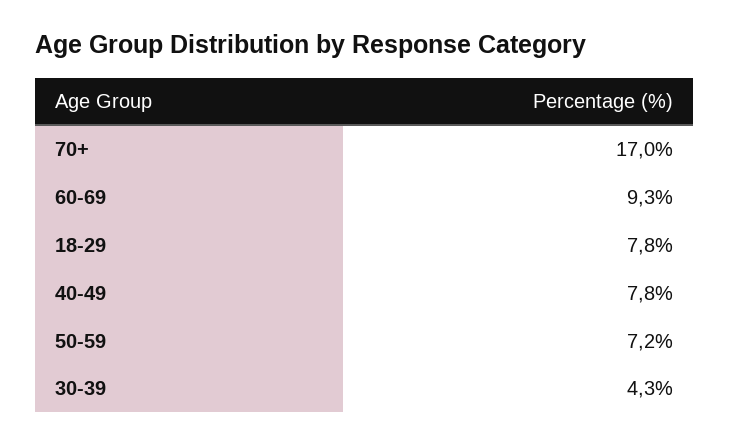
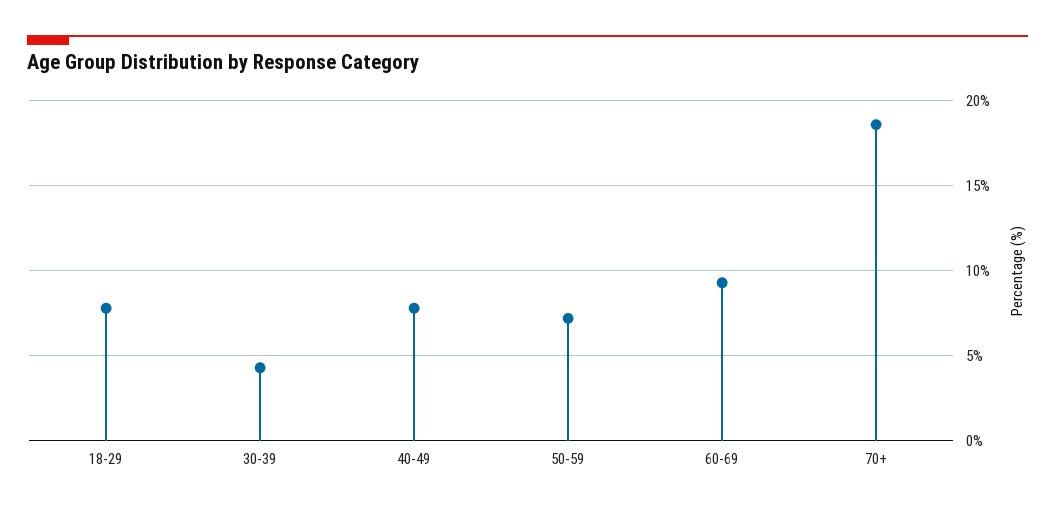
  {
-   "70+": 17,
+   "70+": 18.5,
    "60-69": 9.3,
    "18-29": 7.8,
    "40-49": 7.8,
    "50-59": 7.2,
    "30-39": 4.3
  }

